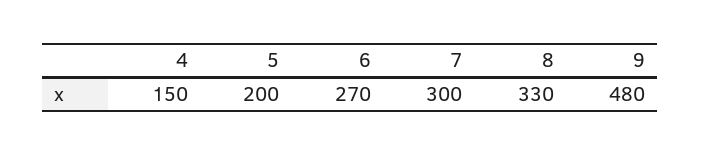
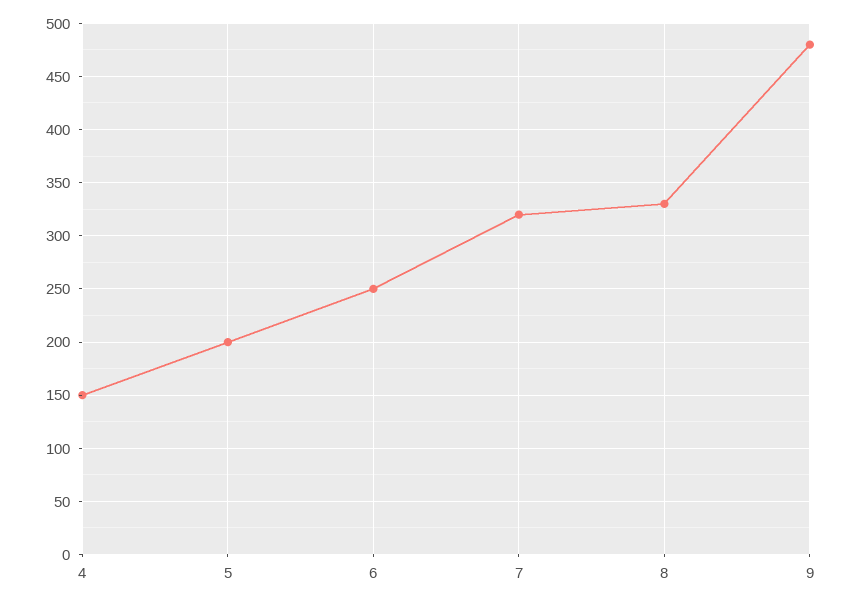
  {
    "4": 150,
    "5": 200,
-   "6": 270,
+   "6": 250,
-   "7": 300,
+   "7": 320,
    "8": 330,
    "9": 480
  }

